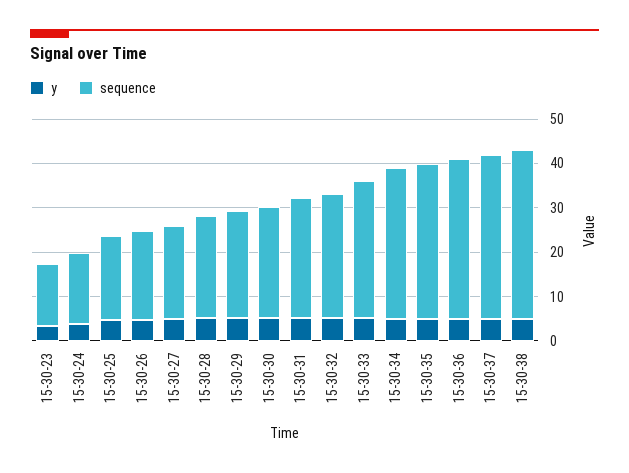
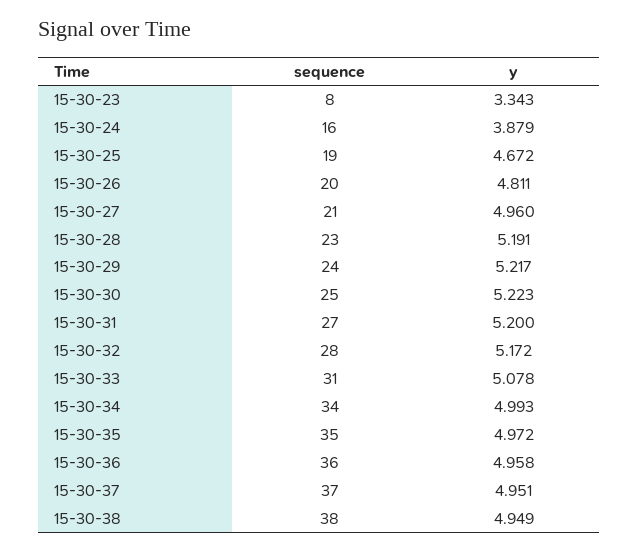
  {
    "y": {
      "15-30-23": 3.343,
      "15-30-24": 3.879,
      "15-30-25": 4.672,
      "15-30-26": 4.811,
      "15-30-27": 4.96,
      "15-30-28": 5.191,
      "15-30-29": 5.217,
      "15-30-30": 5.223,
      "15-30-31": 5.2,
      "15-30-32": 5.172,
      "15-30-33": 5.078,
      "15-30-34": 4.993,
      "15-30-35": 4.972,
      "15-30-36": 4.958,
      "15-30-37": 4.951,
      "15-30-38": 4.949
    },
    "sequence": {
-     "15-30-23": 14,
+     "15-30-23": 8,
      "15-30-24": 16,
      "15-30-25": 19,
      "15-30-26": 20,
      "15-30-27": 21,
      "15-30-28": 23,
      "15-30-29": 24,
      "15-30-30": 25,
      "15-30-31": 27,
      "15-30-32": 28,
      "15-30-33": 31,
      "15-30-34": 34,
      "15-30-35": 35,
      "15-30-36": 36,
      "15-30-37": 37,
      "15-30-38": 38
    }
  }

